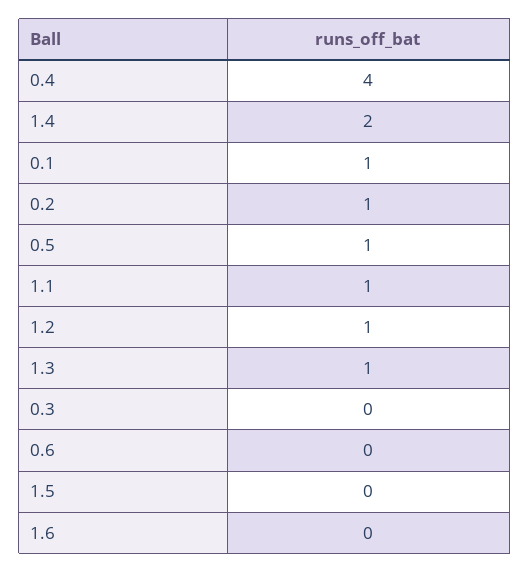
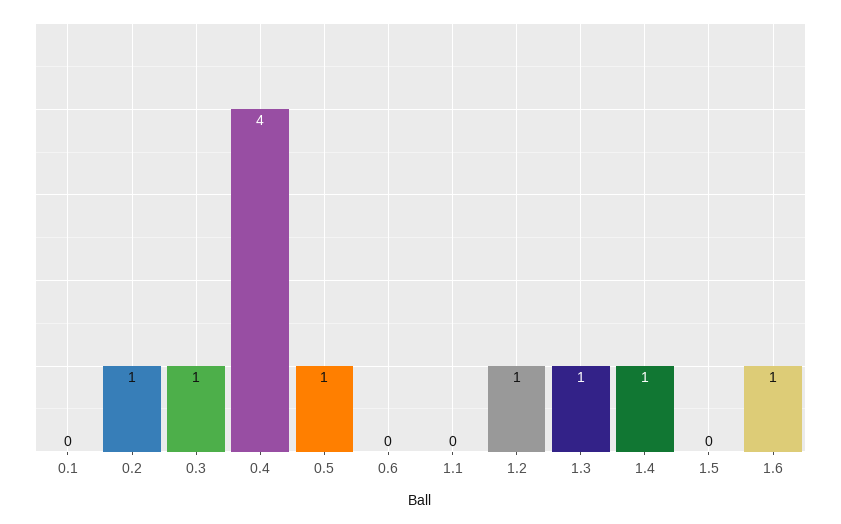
  {
    "0.4": 4,
-   "1.4": 2,
+   "1.4": 1,
-   "0.1": 1,
+   "0.1": 0,
    "0.2": 1,
    "0.5": 1,
-   "1.1": 1,
+   "1.1": 0,
    "1.2": 1,
    "1.3": 1,
-   "0.3": 0,
+   "0.3": 1,
    "0.6": 0,
    "1.5": 0,
-   "1.6": 0
+   "1.6": 1
  }

